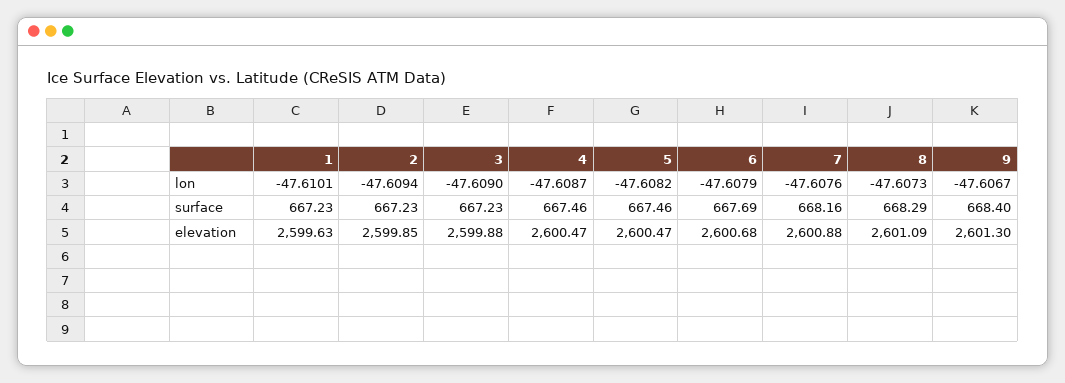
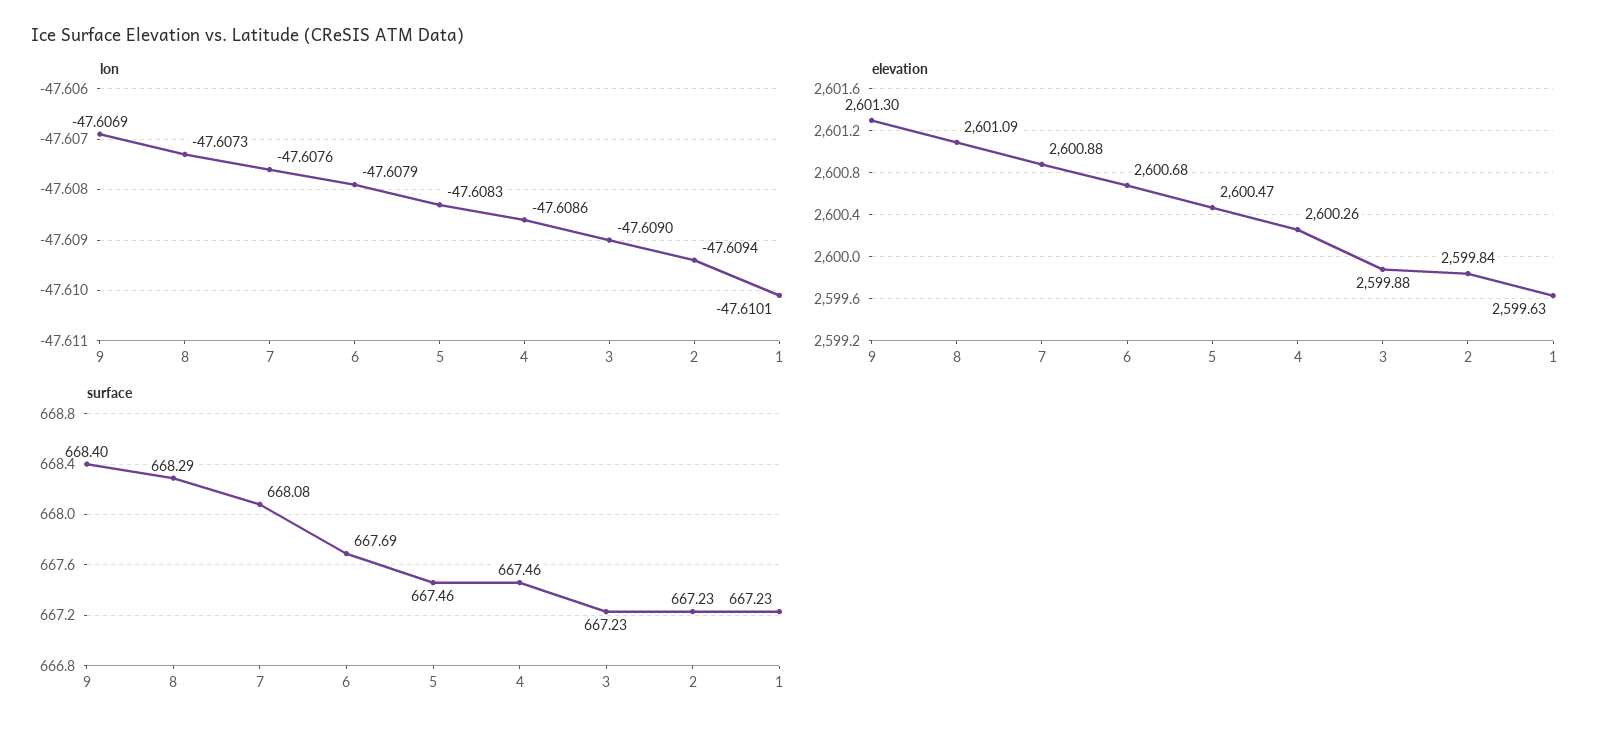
  {
    "lon": {
      "1": -47.6101,
      "2": -47.6094,
      "3": -47.609,
-     "4": -47.6087,
+     "4": -47.6086,
-     "5": -47.6082,
+     "5": -47.6083,
      "6": -47.6079,
      "7": -47.6076,
      "8": -47.6073,
-     "9": -47.6067
+     "9": -47.6069
    },
    "surface": {
      "1": 667.23,
      "2": 667.23,
      "3": 667.23,
      "4": 667.46,
      "5": 667.46,
      "6": 667.69,
-     "7": 668.16,
+     "7": 668.08,
      "8": 668.29,
      "9": 668.4
    },
    "elevation": {
      "1": 2599.63,
-     "2": 2599.85,
+     "2": 2599.84,
      "3": 2599.88,
-     "4": 2600.47,
+     "4": 2600.26,
      "5": 2600.47,
      "6": 2600.68,
      "7": 2600.88,
      "8": 2601.09,
      "9": 2601.3
    }
  }

